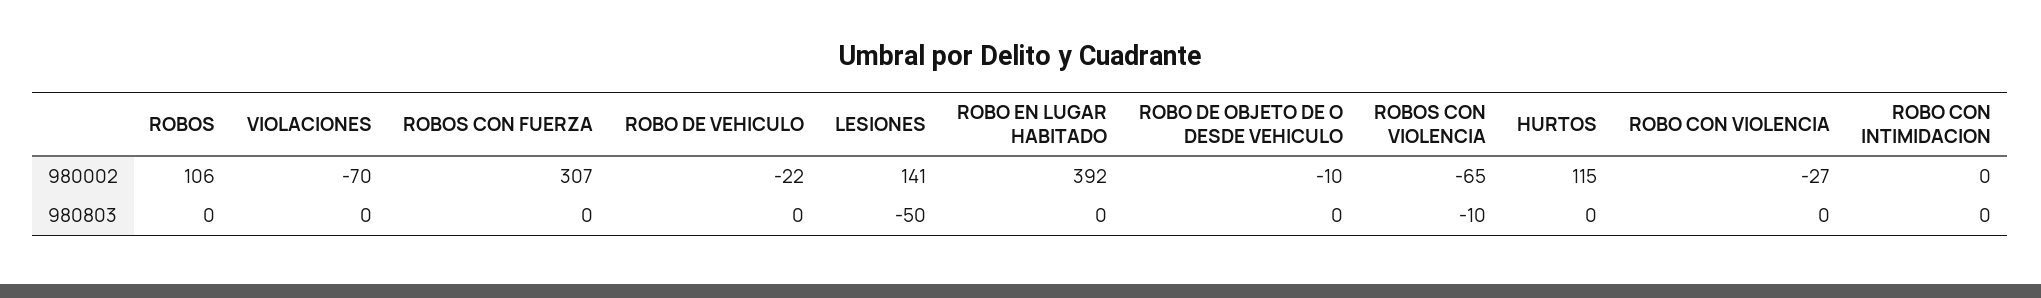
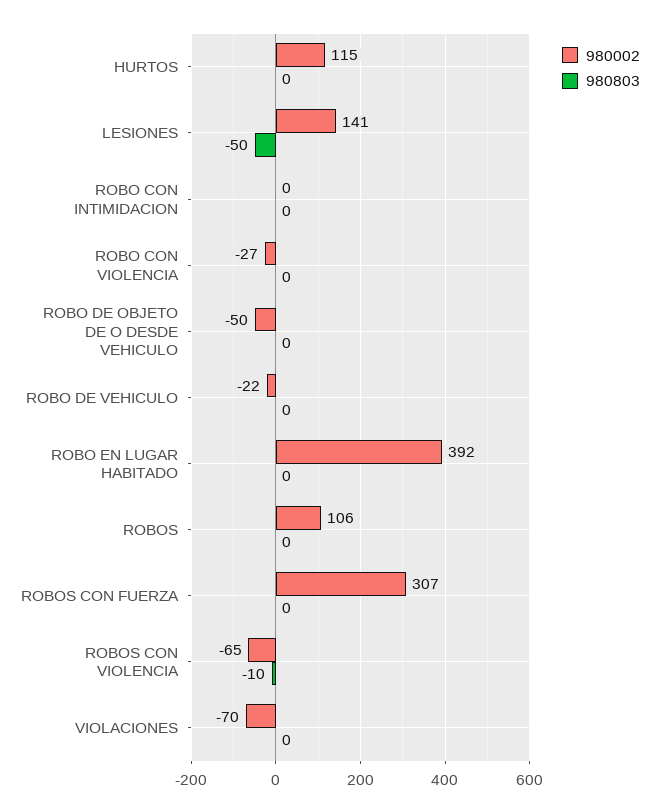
  {
    "980002": {
      "ROBOS": 106,
      "VIOLACIONES": -70,
      "ROBOS CON FUERZA": 307,
      "ROBO DE VEHICULO": -22,
      "LESIONES": 141,
      "ROBO EN LUGAR HABITADO": 392,
-     "ROBO DE OBJETO DE O DESDE VEHICULO": -10,
+     "ROBO DE OBJETO DE O DESDE VEHICULO": -50,
      "ROBOS CON VIOLENCIA": -65,
      "HURTOS": 115,
      "ROBO CON VIOLENCIA": -27,
      "ROBO CON INTIMIDACION": 0
    },
    "980803": {
      "ROBOS": 0,
      "VIOLACIONES": 0,
      "ROBOS CON FUERZA": 0,
      "ROBO DE VEHICULO": 0,
      "LESIONES": -50,
      "ROBO EN LUGAR HABITADO": 0,
      "ROBO DE OBJETO DE O DESDE VEHICULO": 0,
      "ROBOS CON VIOLENCIA": -10,
      "HURTOS": 0,
      "ROBO CON VIOLENCIA": 0,
      "ROBO CON INTIMIDACION": 0
    }
  }

